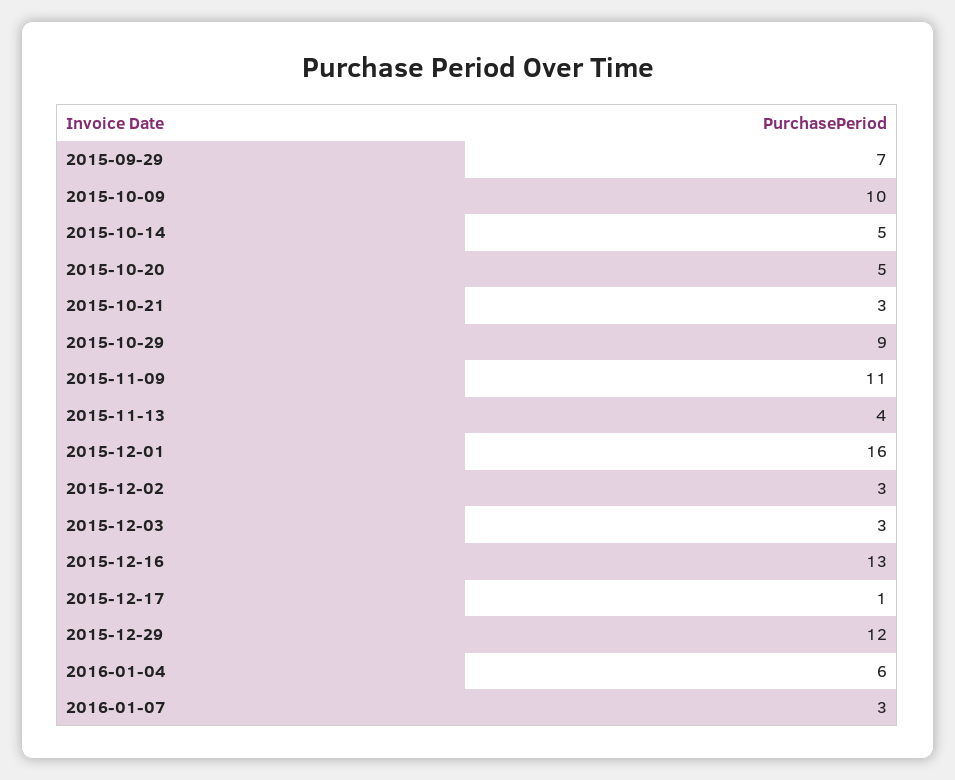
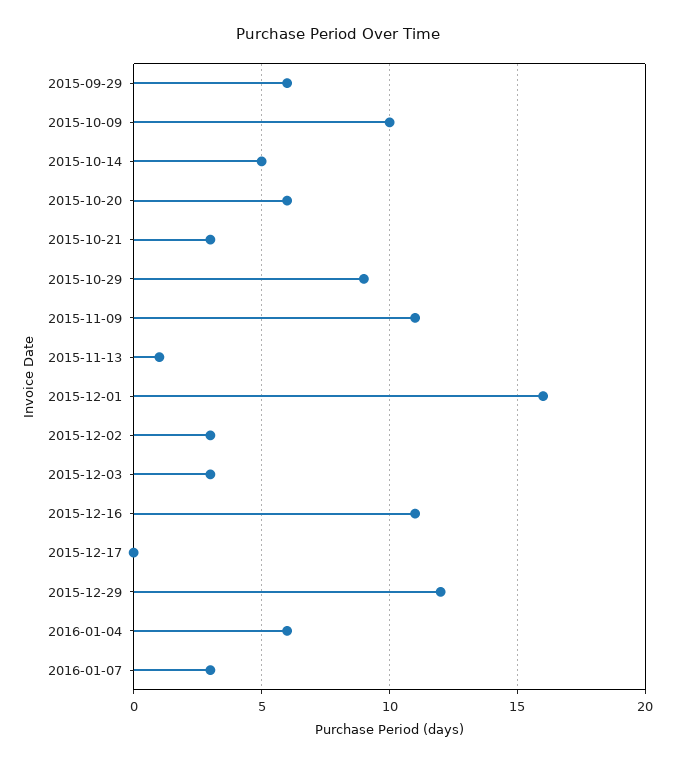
  {
-   "2015-09-29": 7,
+   "2015-09-29": 6,
    "2015-10-09": 10,
    "2015-10-14": 5,
-   "2015-10-20": 5,
+   "2015-10-20": 6,
    "2015-10-21": 3,
    "2015-10-29": 9,
    "2015-11-09": 11,
-   "2015-11-13": 4,
+   "2015-11-13": 1,
    "2015-12-01": 16,
    "2015-12-02": 3,
    "2015-12-03": 3,
-   "2015-12-16": 13,
+   "2015-12-16": 11,
-   "2015-12-17": 1,
+   "2015-12-17": 0,
    "2015-12-29": 12,
    "2016-01-04": 6,
    "2016-01-07": 3
  }

